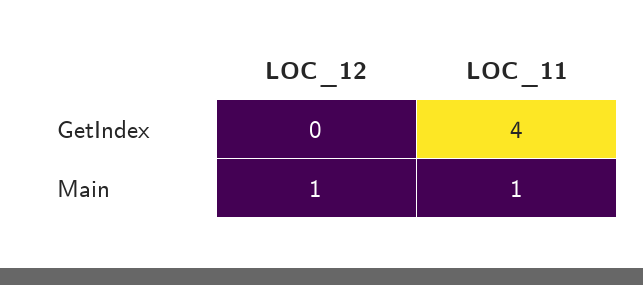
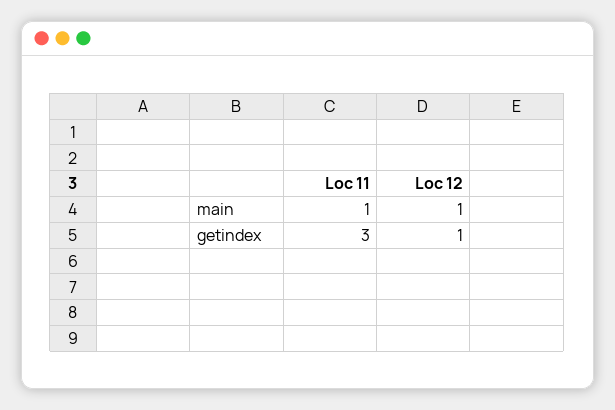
  {
    "LOC_12": {
-     "GetIndex": 0,
+     "GetIndex": 1,
      "Main": 1
    },
    "LOC_11": {
-     "GetIndex": 4,
+     "GetIndex": 3,
      "Main": 1
    }
  }

